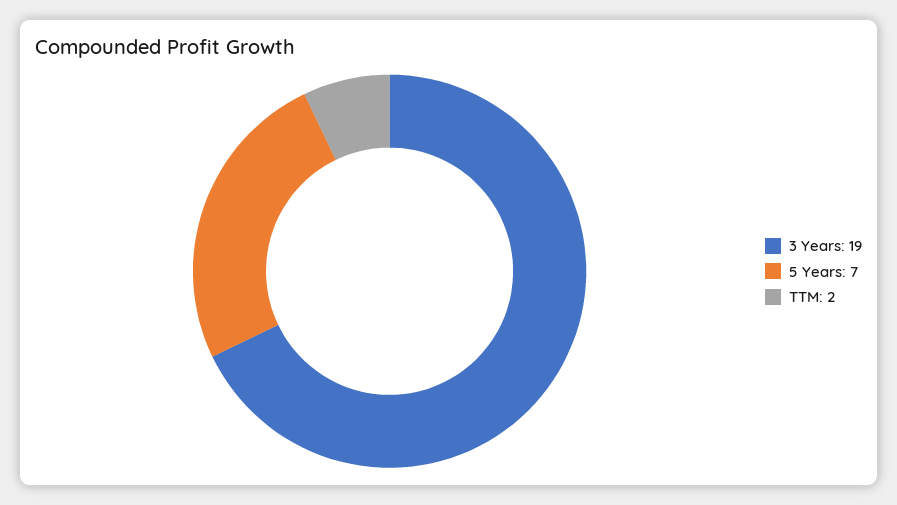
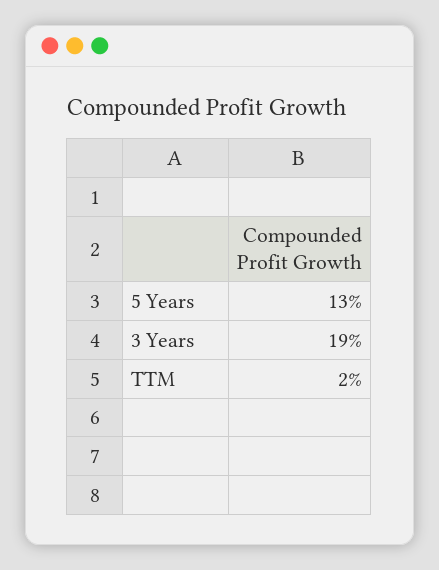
  {
    "3 Years": 19,
-   "5 Years": 7,
+   "5 Years": 13,
    "TTM": 2
  }

